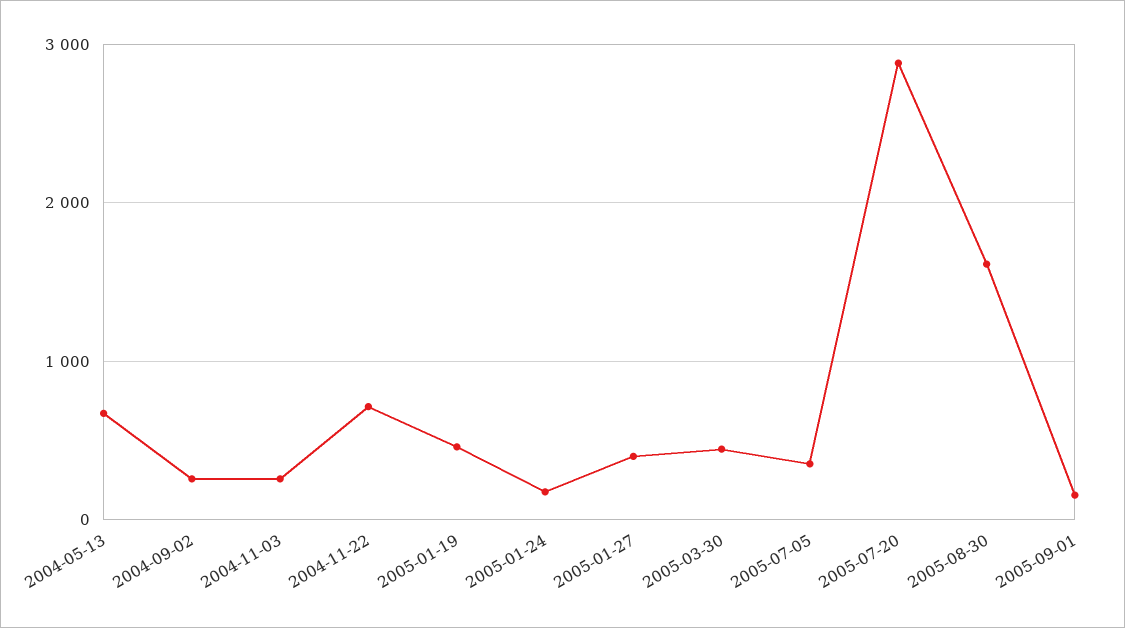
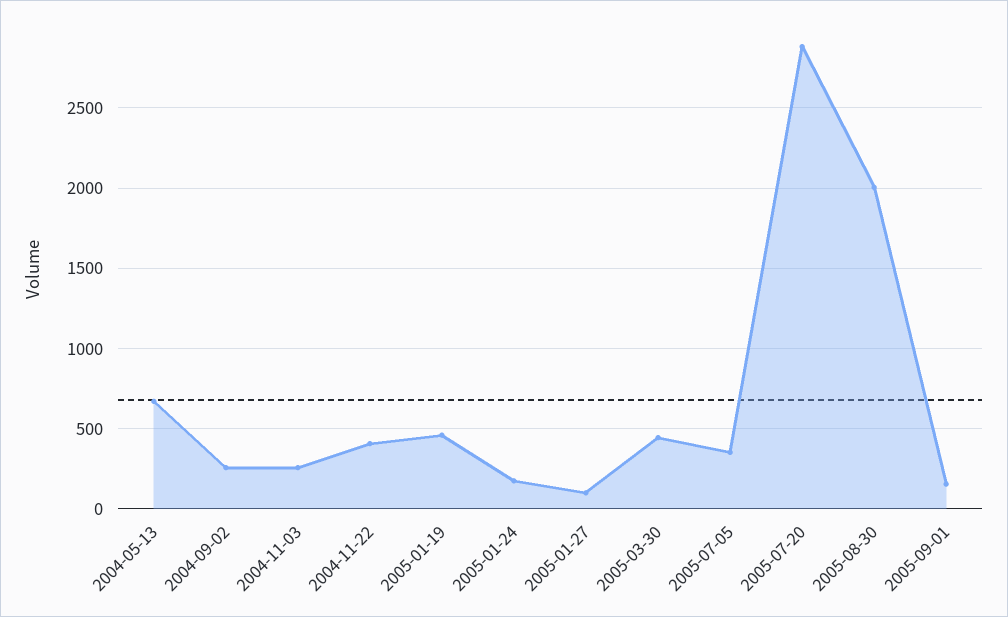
  {
    "2004-05-13": 650,
    "2004-09-02": 250,
    "2004-11-03": 250,
-   "2004-11-22": 700,
+   "2004-11-22": 400,
    "2005-01-19": 450,
    "2005-01-24": 200,
-   "2005-01-27": 400,
+   "2005-01-27": 100,
    "2005-03-30": 450,
    "2005-07-05": 350,
    "2005-07-20": 2900,
-   "2005-08-30": 1600,
+   "2005-08-30": 2000,
    "2005-09-01": 150
  }

